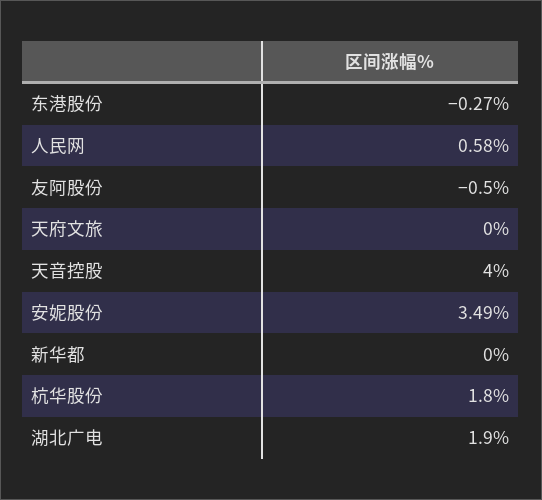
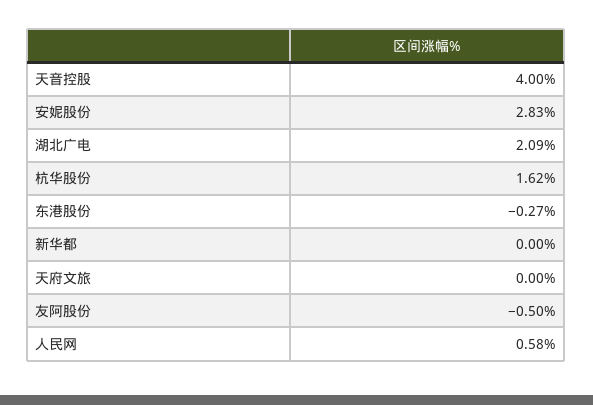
  {
    "东港股份": -0.27,
    "人民网": 0.58,
    "友阿股份": -0.5,
    "天府文旅": 0,
    "天音控股": 4,
-   "安妮股份": 3.49,
+   "安妮股份": 2.83,
    "新华都": 0,
-   "杭华股份": 1.8,
+   "杭华股份": 1.62,
-   "湖北广电": 1.9
+   "湖北广电": 2.09
  }

